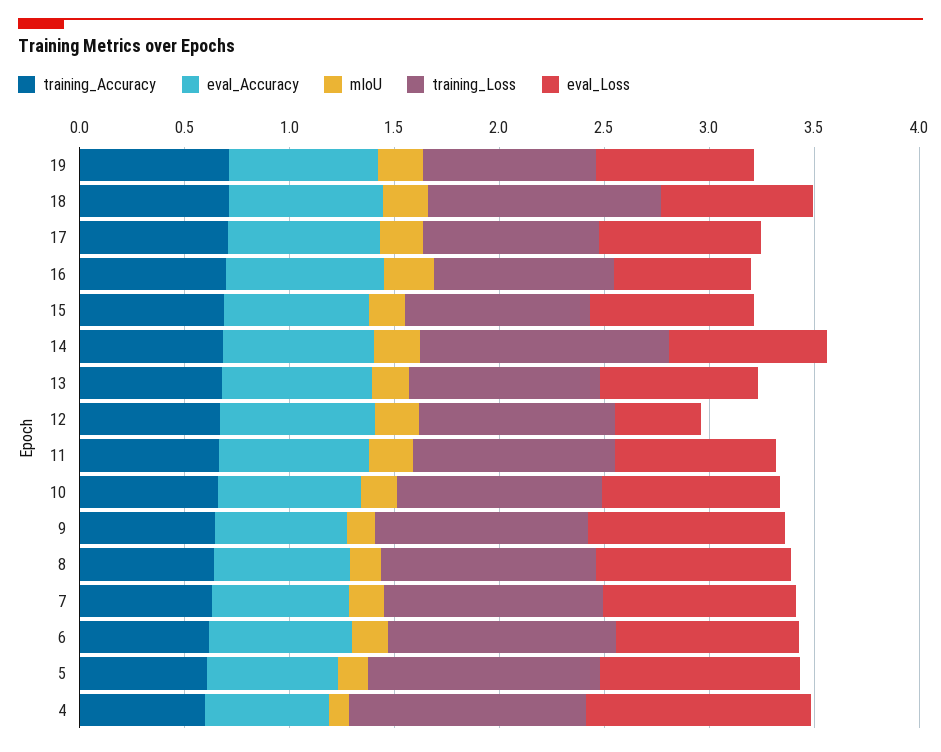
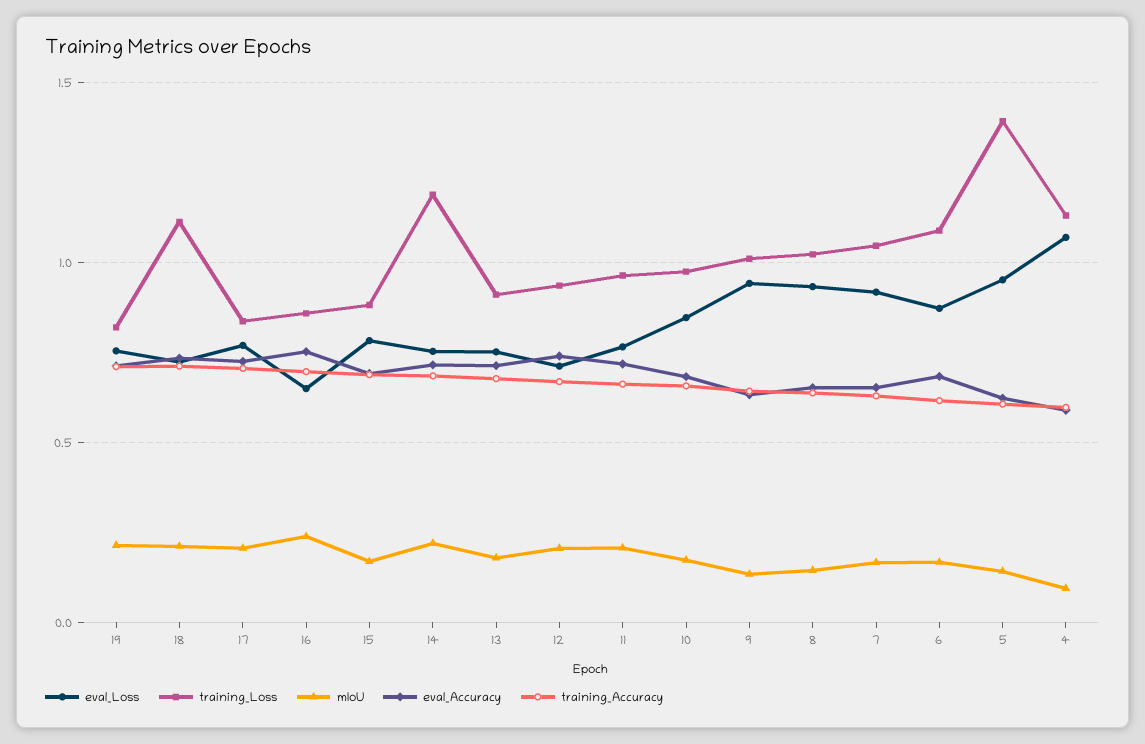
  {
    "training_Accuracy": {
      "19": 0.7,
      "18": 0.7,
      "17": 0.7,
      "16": 0.7,
      "15": 0.7,
      "14": 0.7,
      "13": 0.7,
      "12": 0.65,
      "11": 0.65,
      "10": 0.65,
      "9": 0.65,
      "8": 0.65,
      "7": 0.65,
      "6": 0.6,
      "5": 0.6,
      "4": 0.6
    },
    "eval_Accuracy": {
      "19": 0.7,
      "18": 0.75,
      "17": 0.75,
      "16": 0.75,
      "15": 0.7,
      "14": 0.7,
      "13": 0.7,
      "12": 0.75,
      "11": 0.7,
      "10": 0.7,
      "9": 0.65,
      "8": 0.65,
      "7": 0.65,
      "6": 0.7,
      "5": 0.6,
      "4": 0.6
    },
    "mIoU": {
      "19": 0.2,
      "18": 0.2,
      "17": 0.2,
      "16": 0.25,
      "15": 0.15,
      "14": 0.2,
      "13": 0.2,
      "12": 0.2,
      "11": 0.2,
      "10": 0.15,
      "9": 0.15,
      "8": 0.15,
      "7": 0.15,
      "6": 0.15,
      "5": 0.15,
      "4": 0.1
    },
    "training_Loss": {
      "19": 0.8,
      "18": 1.1,
      "17": 0.85,
      "16": 0.85,
      "15": 0.9,
      "14": 1.2,
      "13": 0.9,
      "12": 0.95,
      "11": 0.95,
      "10": 1,
      "9": 1,
      "8": 1,
      "7": 1.05,
      "6": 1.1,
-     "5": 1.1,
+     "5": 1.4,
      "4": 1.15
    },
    "eval_Loss": {
      "19": 0.75,
      "18": 0.7,
      "17": 0.75,
      "16": 0.65,
      "15": 0.8,
      "14": 0.75,
      "13": 0.75,
-     "12": 0.4,
+     "12": 0.7,
      "11": 0.75,
      "10": 0.85,
      "9": 0.95,
      "8": 0.95,
      "7": 0.9,
      "6": 0.85,
      "5": 0.95,
      "4": 1.05
    }
  }

